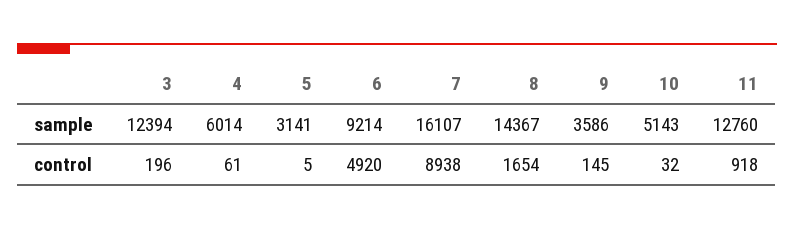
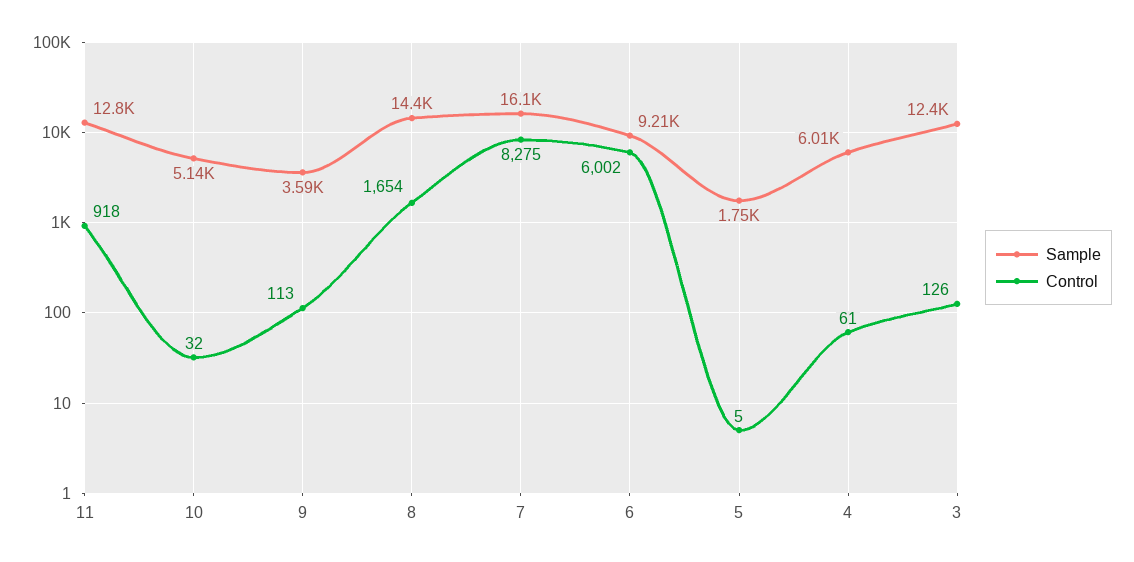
  {
    "sample": {
      "3": 12394,
      "4": 6014,
-     "5": 3141,
+     "5": 1750,
      "6": 9214,
      "7": 16107,
      "8": 14367,
      "9": 3586,
      "10": 5143,
      "11": 12760
    },
    "control": {
-     "3": 196,
+     "3": 126,
      "4": 61,
      "5": 5,
-     "6": 4920,
+     "6": 6002,
-     "7": 8938,
+     "7": 8275,
      "8": 1654,
-     "9": 145,
+     "9": 113,
      "10": 32,
      "11": 918
    }
  }

